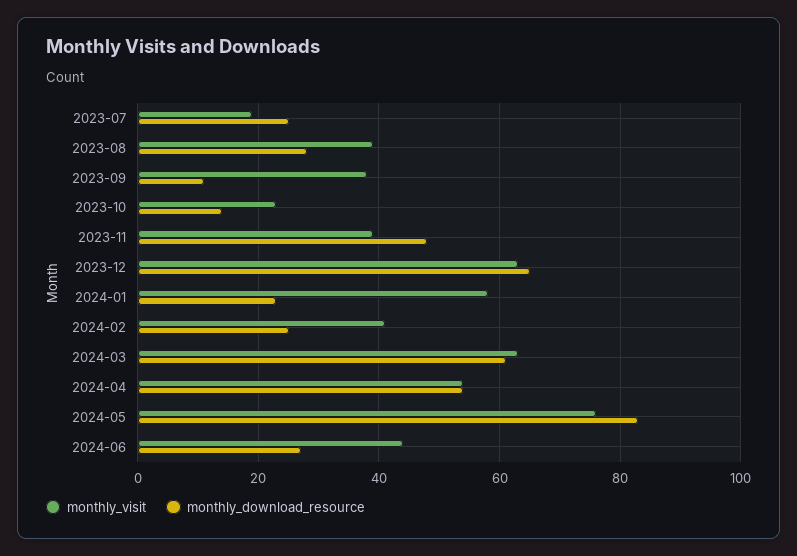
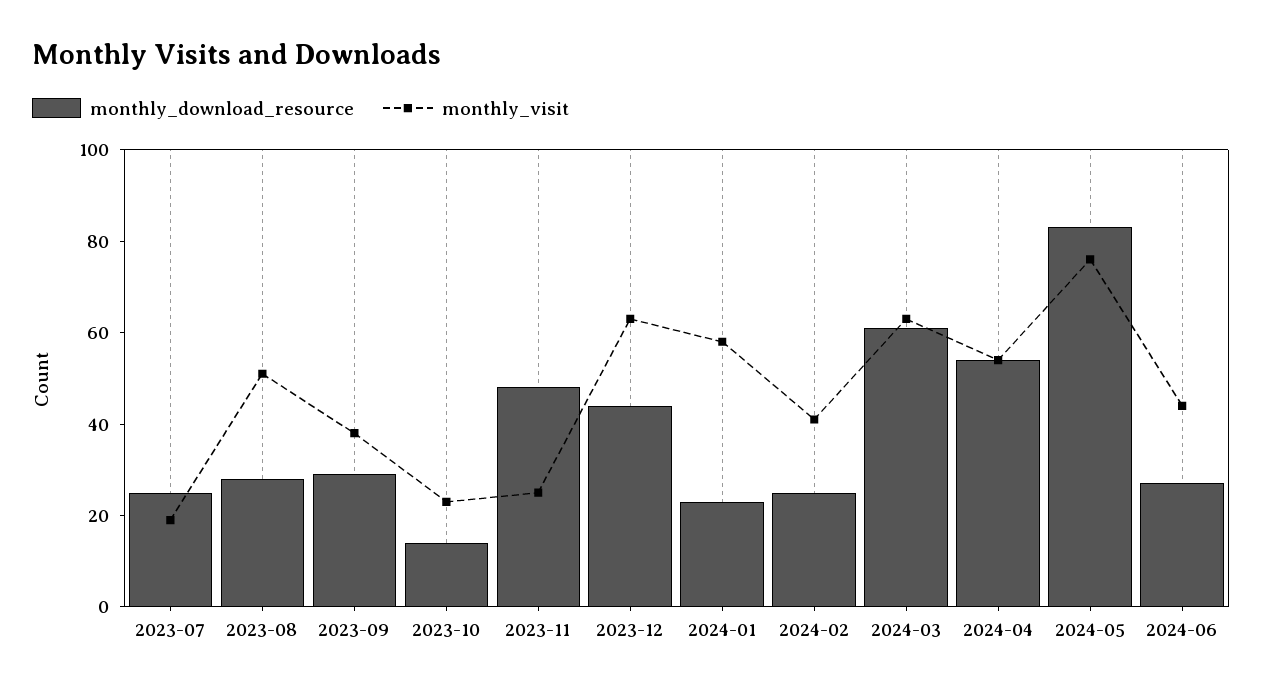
  {
    "monthly_visit": {
      "2023-07": 20,
-     "2023-08": 40,
+     "2023-08": 50,
      "2023-09": 40,
      "2023-10": 25,
-     "2023-11": 40,
+     "2023-11": 25,
      "2023-12": 65,
      "2024-01": 60,
      "2024-02": 40,
      "2024-03": 65,
      "2024-04": 55,
      "2024-05": 75,
      "2024-06": 45
    },
    "monthly_download_resource": {
      "2023-07": 25,
      "2023-08": 30,
-     "2023-09": 10,
+     "2023-09": 30,
      "2023-10": 15,
      "2023-11": 50,
-     "2023-12": 65,
+     "2023-12": 45,
      "2024-01": 25,
      "2024-02": 25,
      "2024-03": 60,
      "2024-04": 55,
      "2024-05": 85,
      "2024-06": 25
    }
  }

